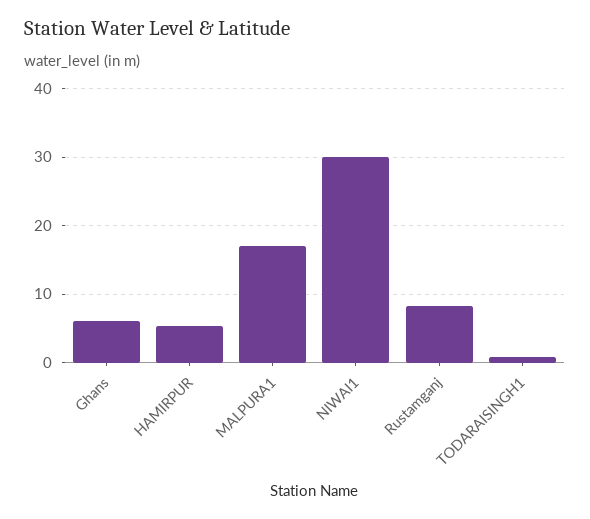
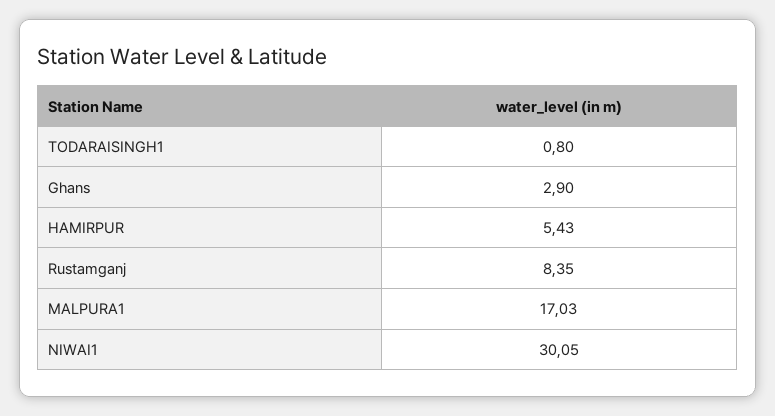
  {
-   "Ghans": 6,
+   "Ghans": 2.9,
    "HAMIRPUR": 5.43,
    "MALPURA1": 17.03,
    "NIWAI1": 30.05,
    "Rustamganj": 8.35,
    "TODARAISINGH1": 0.8
  }

